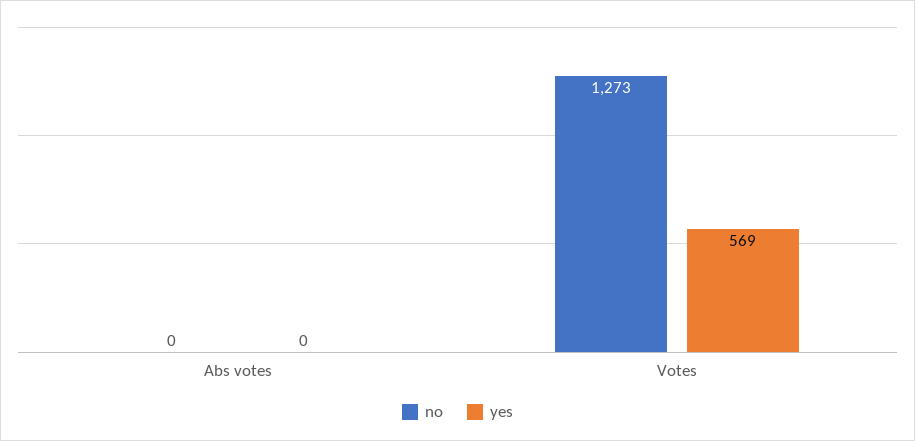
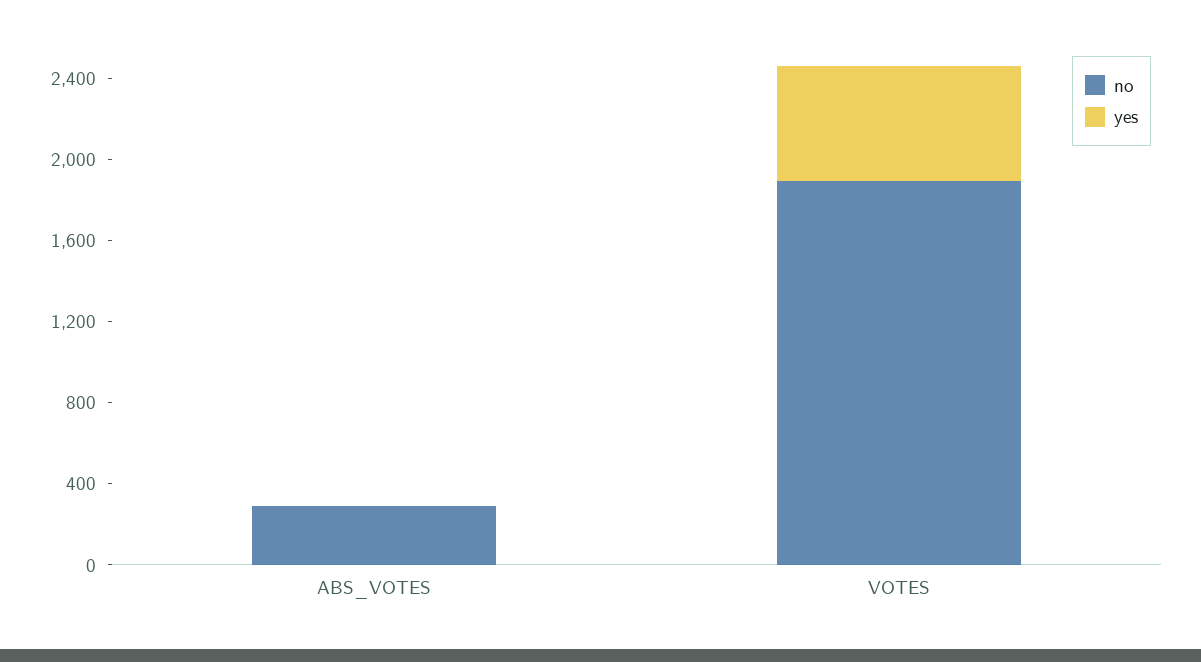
  {
    "no": {
-     "Abs votes": 0,
+     "Abs votes": 300,
-     "Votes": 1273
+     "Votes": 1900
    },
    "yes": {
      "Abs votes": 0,
      "Votes": 569
    }
  }

